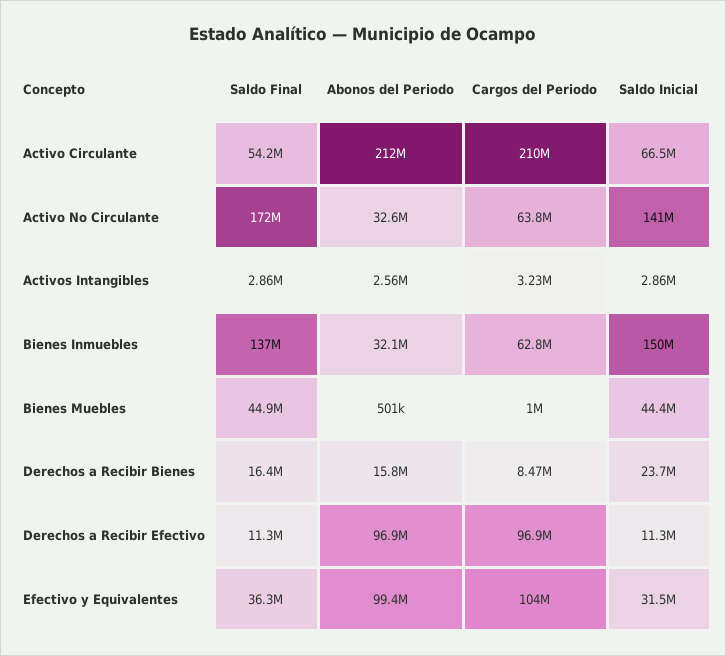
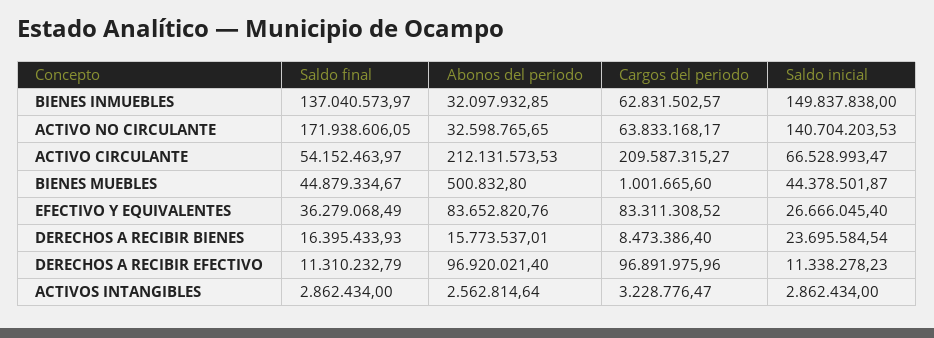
  {
    "Saldo Final": {
      "Activo Circulante": 54152463.97,
      "Activo No Circulante": 171938606.05,
      "Activos Intangibles": 2862434,
      "Bienes Inmuebles": 137040573.97,
      "Bienes Muebles": 44879334.67,
      "Derechos a Recibir Bienes": 16395433.93,
      "Derechos a Recibir Efectivo": 11310232.79,
      "Efectivo y Equivalentes": 36279068.49
    },
    "Abonos del Periodo": {
      "Activo Circulante": 212131573.53,
      "Activo No Circulante": 32598765.65,
      "Activos Intangibles": 2562814.64,
      "Bienes Inmuebles": 32097932.85,
      "Bienes Muebles": 500832.8,
      "Derechos a Recibir Bienes": 15773537.01,
      "Derechos a Recibir Efectivo": 96920021.4,
-     "Efectivo y Equivalentes": 99400000
+     "Efectivo y Equivalentes": 83652820.76
    },
    "Cargos del Periodo": {
      "Activo Circulante": 209587315.27,
      "Activo No Circulante": 63833168.17,
      "Activos Intangibles": 3228776.47,
      "Bienes Inmuebles": 62831502.57,
      "Bienes Muebles": 1001665.6,
      "Derechos a Recibir Bienes": 8473386.4,
      "Derechos a Recibir Efectivo": 96891975.96,
-     "Efectivo y Equivalentes": 104000000
+     "Efectivo y Equivalentes": 83311308.52
    },
    "Saldo Inicial": {
      "Activo Circulante": 66528993.47,
      "Activo No Circulante": 140704203.53,
      "Activos Intangibles": 2862434,
      "Bienes Inmuebles": 149837838,
      "Bienes Muebles": 44378501.87,
      "Derechos a Recibir Bienes": 23695584.54,
      "Derechos a Recibir Efectivo": 11338278.23,
-     "Efectivo y Equivalentes": 31500000
+     "Efectivo y Equivalentes": 26666045.4
    }
  }

